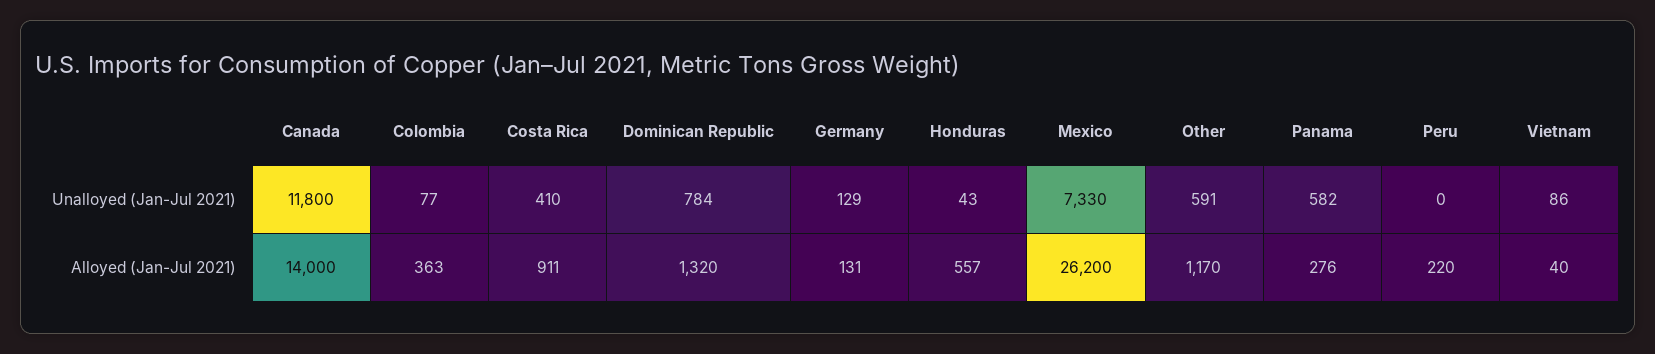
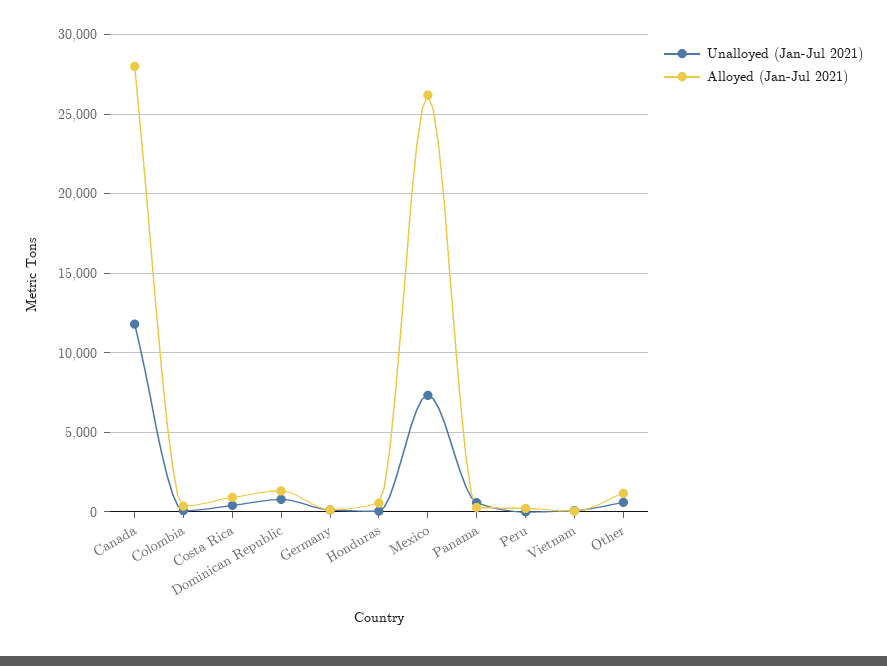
  {
    "Unalloyed (Jan-Jul 2021)": {
      "Canada": 11800,
      "Colombia": 77,
      "Costa Rica": 410,
      "Dominican Republic": 784,
      "Germany": 129,
      "Honduras": 43,
      "Mexico": 7330,
      "Other": 591,
      "Panama": 582,
      "Peru": 0,
      "Vietnam": 86
    },
    "Alloyed (Jan-Jul 2021)": {
-     "Canada": 14000,
+     "Canada": 28000,
      "Colombia": 363,
      "Costa Rica": 911,
      "Dominican Republic": 1320,
      "Germany": 131,
      "Honduras": 557,
      "Mexico": 26200,
      "Other": 1170,
      "Panama": 276,
      "Peru": 220,
      "Vietnam": 40
    }
  }

